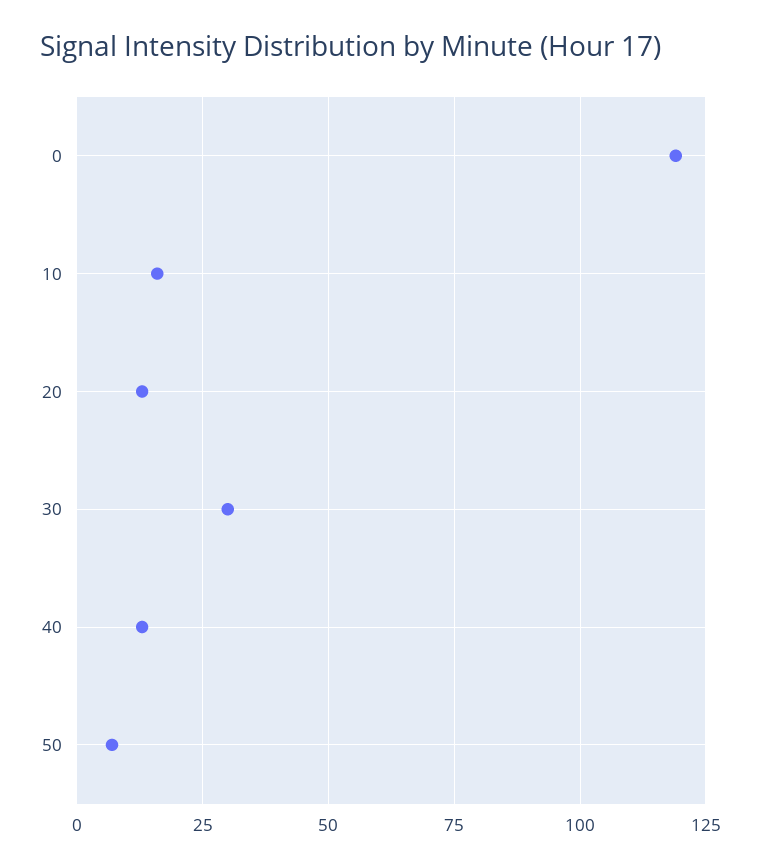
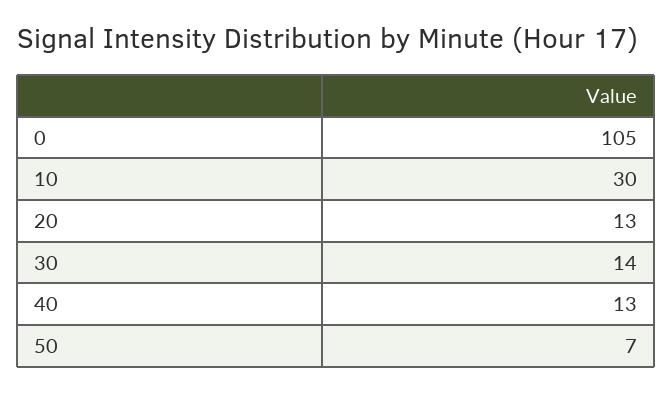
  {
-   "0": 120,
+   "0": 105,
-   "10": 15,
+   "10": 30,
    "20": 13,
-   "30": 30,
+   "30": 14,
    "40": 13,
    "50": 7
  }

